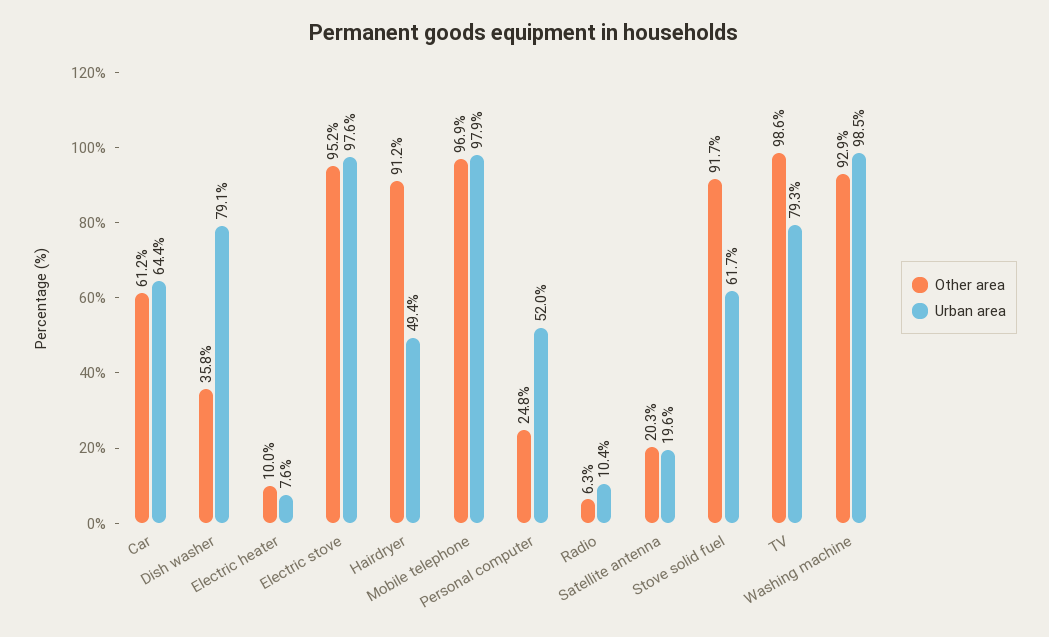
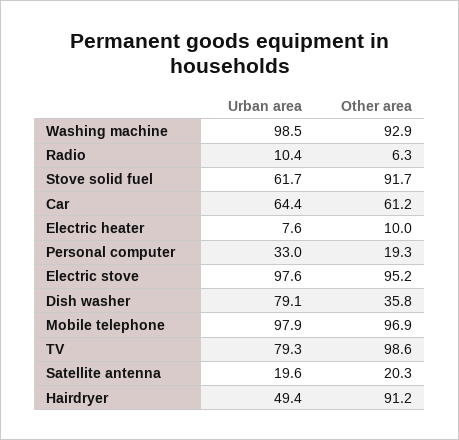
  {
    "Other area": {
      "Car": 61.2,
      "Dish washer": 35.8,
      "Electric heater": 10,
      "Electric stove": 95.2,
      "Hairdryer": 91.2,
      "Mobile telephone": 96.9,
-     "Personal computer": 24.8,
+     "Personal computer": 19.3,
      "Radio": 6.3,
      "Satellite antenna": 20.3,
      "Stove solid fuel": 91.7,
      "TV": 98.6,
      "Washing machine": 92.9
    },
    "Urban area": {
      "Car": 64.4,
      "Dish washer": 79.1,
      "Electric heater": 7.6,
      "Electric stove": 97.6,
      "Hairdryer": 49.4,
      "Mobile telephone": 97.9,
-     "Personal computer": 52,
+     "Personal computer": 33,
      "Radio": 10.4,
      "Satellite antenna": 19.6,
      "Stove solid fuel": 61.7,
      "TV": 79.3,
      "Washing machine": 98.5
    }
  }

